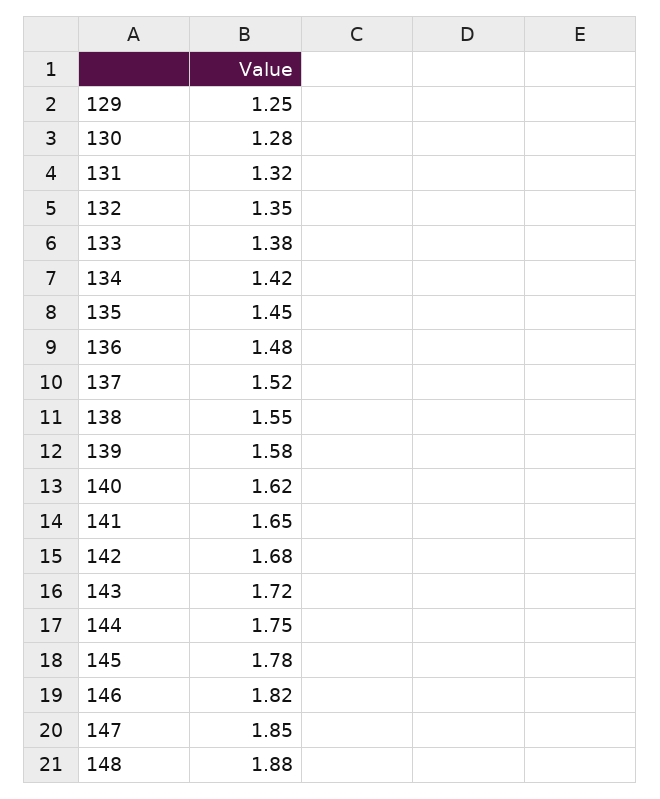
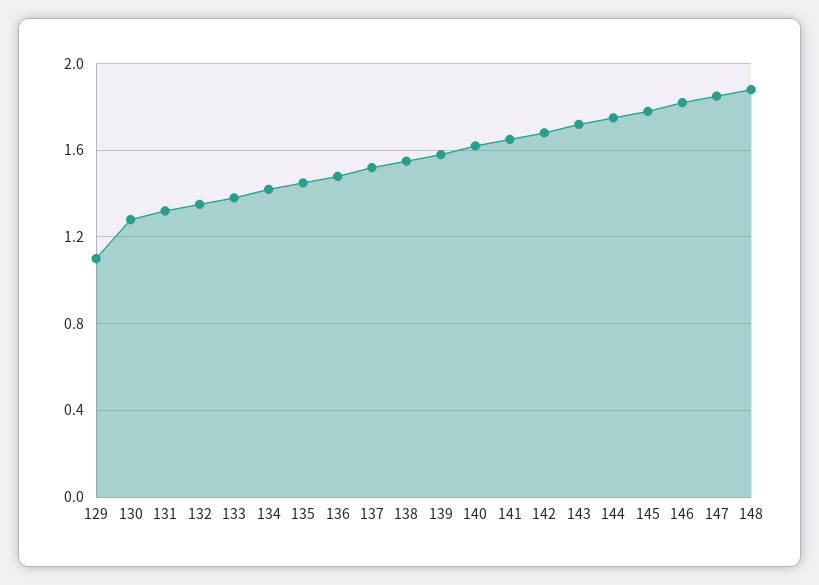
  {
-   "129": 1.25,
+   "129": 1.1,
    "130": 1.28,
    "131": 1.32,
    "132": 1.35,
    "133": 1.38,
    "134": 1.42,
    "135": 1.45,
    "136": 1.48,
    "137": 1.52,
    "138": 1.55,
    "139": 1.58,
    "140": 1.62,
    "141": 1.65,
    "142": 1.68,
    "143": 1.72,
    "144": 1.75,
    "145": 1.78,
    "146": 1.82,
    "147": 1.85,
    "148": 1.88
  }

